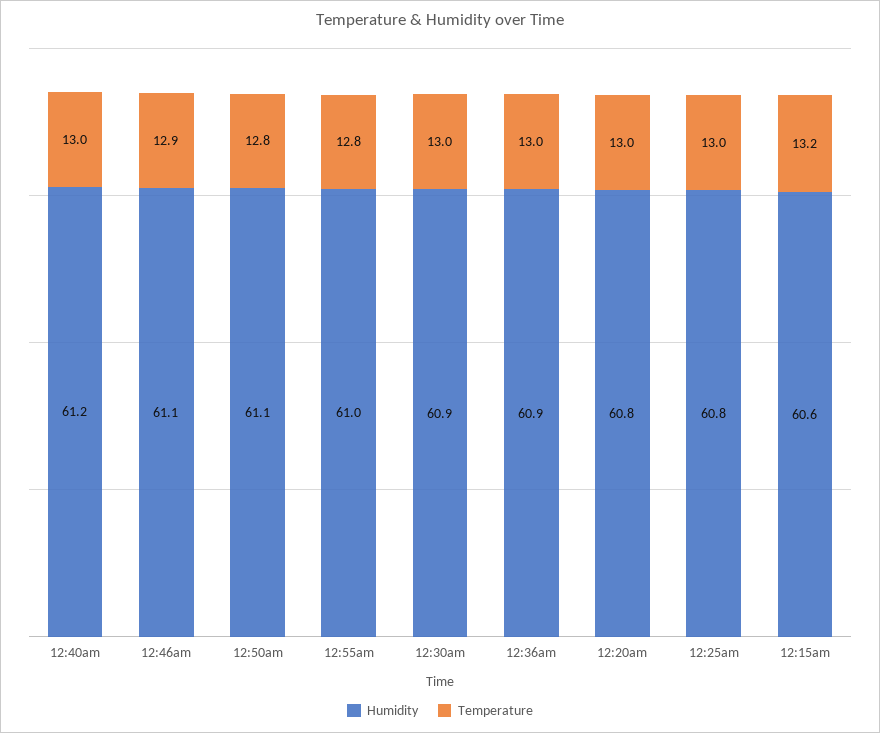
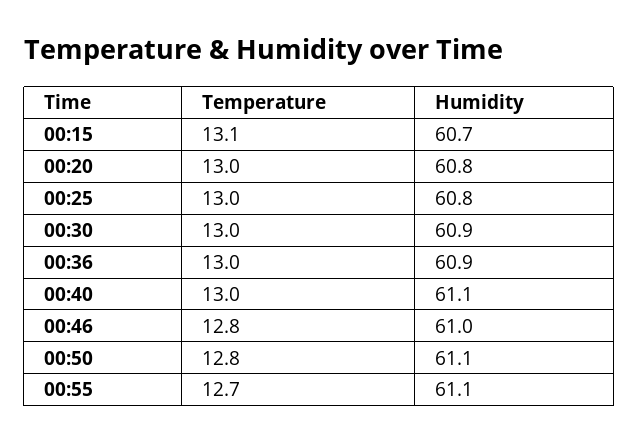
  {
    "Humidity": {
-     "12:40am": 61.2,
+     "12:40am": 61.1,
-     "12:46am": 61.1,
+     "12:46am": 61,
      "12:50am": 61.1,
-     "12:55am": 61,
+     "12:55am": 61.1,
      "12:30am": 60.9,
      "12:36am": 60.9,
      "12:20am": 60.8,
      "12:25am": 60.8,
-     "12:15am": 60.6
+     "12:15am": 60.7
    },
    "Temperature": {
      "12:40am": 13,
-     "12:46am": 12.9,
+     "12:46am": 12.8,
      "12:50am": 12.8,
-     "12:55am": 12.8,
+     "12:55am": 12.7,
      "12:30am": 13,
      "12:36am": 13,
      "12:20am": 13,
      "12:25am": 13,
-     "12:15am": 13.2
+     "12:15am": 13.1
    }
  }

